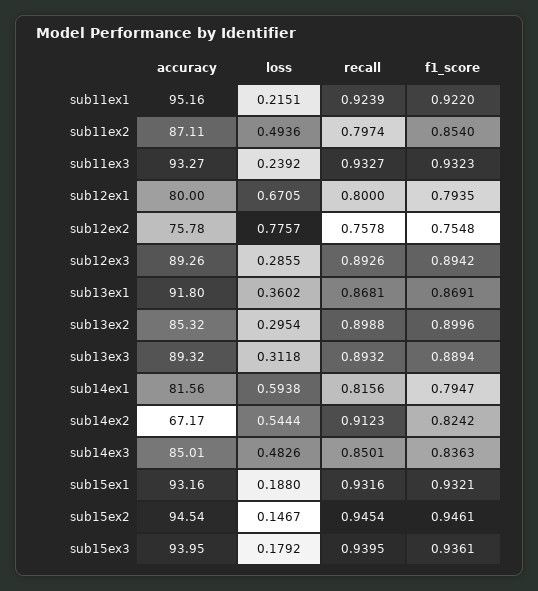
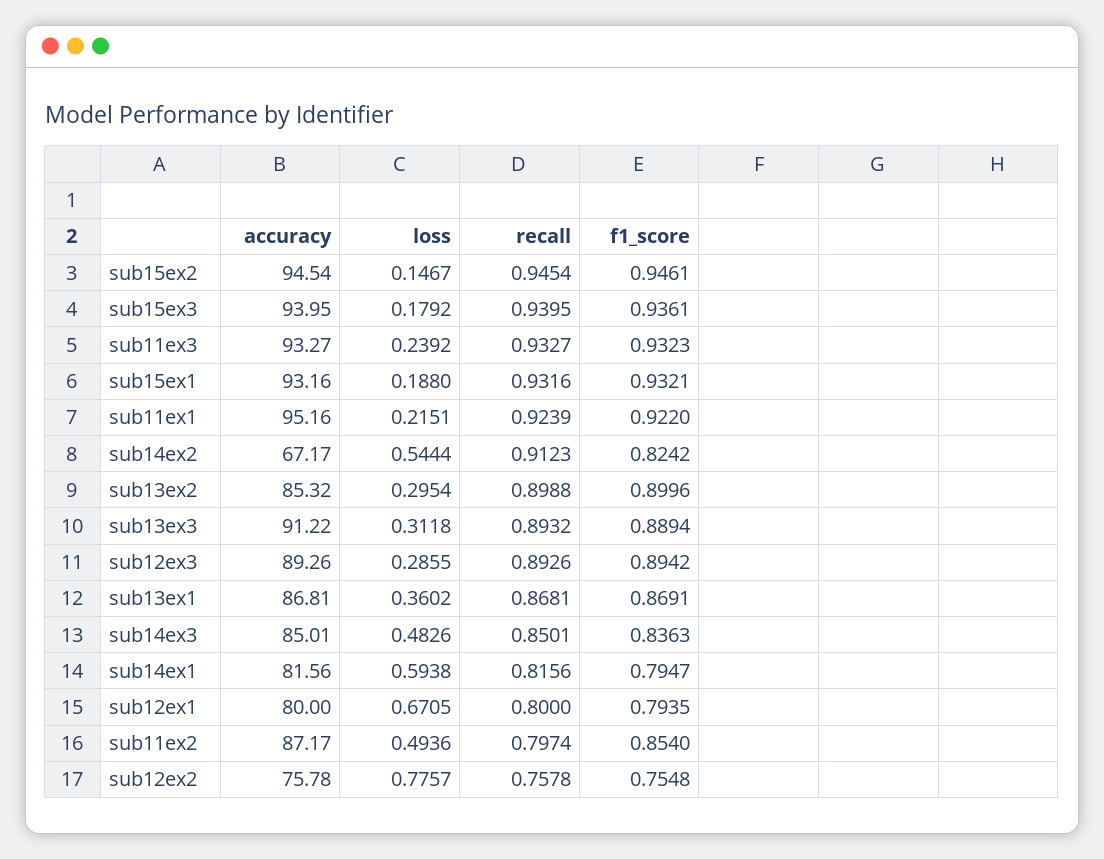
  {
    "accuracy": {
      "sub11ex1": 95.16,
-     "sub11ex2": 87.11,
+     "sub11ex2": 87.17,
      "sub11ex3": 93.27,
      "sub12ex1": 80,
      "sub12ex2": 75.78,
      "sub12ex3": 89.26,
-     "sub13ex1": 91.8,
+     "sub13ex1": 86.81,
      "sub13ex2": 85.32,
-     "sub13ex3": 89.32,
+     "sub13ex3": 91.22,
      "sub14ex1": 81.56,
      "sub14ex2": 67.17,
      "sub14ex3": 85.01,
      "sub15ex1": 93.16,
      "sub15ex2": 94.54,
      "sub15ex3": 93.95
    },
    "loss": {
      "sub11ex1": 0.2151,
      "sub11ex2": 0.4936,
      "sub11ex3": 0.2392,
      "sub12ex1": 0.6705,
      "sub12ex2": 0.7757,
      "sub12ex3": 0.2855,
      "sub13ex1": 0.3602,
      "sub13ex2": 0.2954,
      "sub13ex3": 0.3118,
      "sub14ex1": 0.5938,
      "sub14ex2": 0.5444,
      "sub14ex3": 0.4826,
      "sub15ex1": 0.188,
      "sub15ex2": 0.1467,
      "sub15ex3": 0.1792
    },
    "recall": {
      "sub11ex1": 0.9239,
      "sub11ex2": 0.7974,
      "sub11ex3": 0.9327,
      "sub12ex1": 0.8,
      "sub12ex2": 0.7578,
      "sub12ex3": 0.8926,
      "sub13ex1": 0.8681,
      "sub13ex2": 0.8988,
      "sub13ex3": 0.8932,
      "sub14ex1": 0.8156,
      "sub14ex2": 0.9123,
      "sub14ex3": 0.8501,
      "sub15ex1": 0.9316,
      "sub15ex2": 0.9454,
      "sub15ex3": 0.9395
    },
    "f1_score": {
      "sub11ex1": 0.922,
      "sub11ex2": 0.854,
      "sub11ex3": 0.9323,
      "sub12ex1": 0.7935,
      "sub12ex2": 0.7548,
      "sub12ex3": 0.8942,
      "sub13ex1": 0.8691,
      "sub13ex2": 0.8996,
      "sub13ex3": 0.8894,
      "sub14ex1": 0.7947,
      "sub14ex2": 0.8242,
      "sub14ex3": 0.8363,
      "sub15ex1": 0.9321,
      "sub15ex2": 0.9461,
      "sub15ex3": 0.9361
    }
  }

